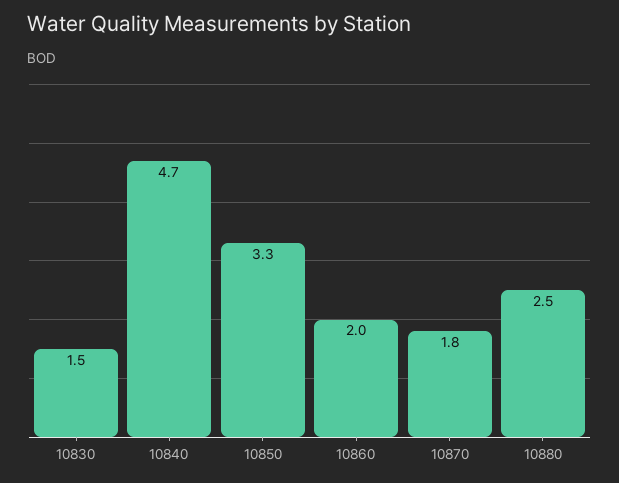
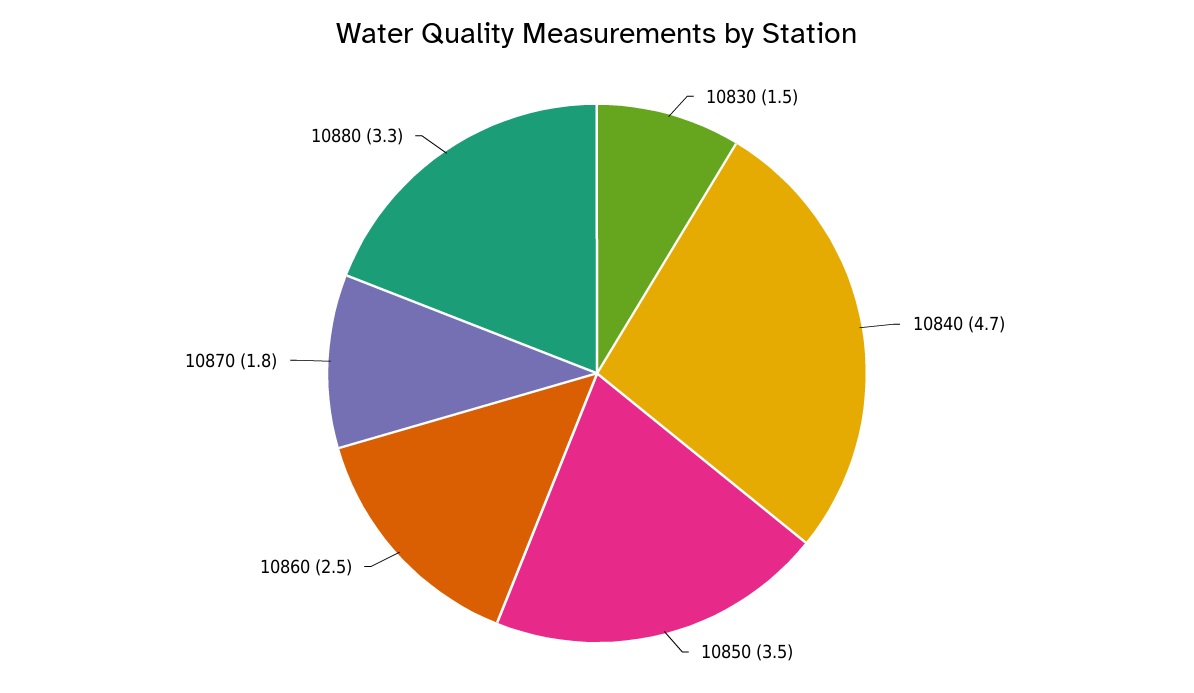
  {
    "10830": 1.5,
    "10840": 4.7,
-   "10850": 3.3,
+   "10850": 3.5,
-   "10860": 2,
+   "10860": 2.5,
    "10870": 1.8,
-   "10880": 2.5
+   "10880": 3.3
  }

